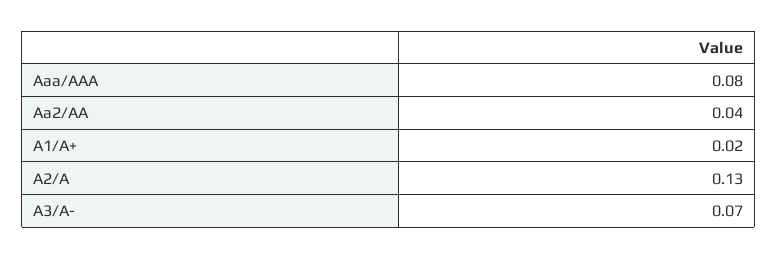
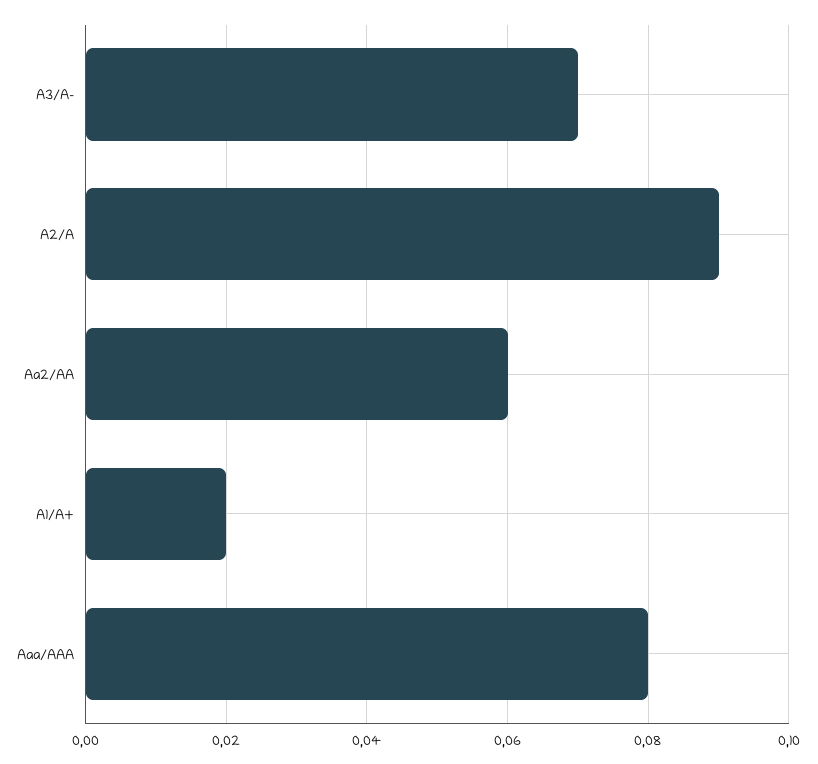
  {
    "Aaa/AAA": 0.08,
-   "Aa2/AA": 0.04,
+   "Aa2/AA": 0.06,
    "A1/A+": 0.02,
-   "A2/A": 0.13,
+   "A2/A": 0.09,
    "A3/A-": 0.07
  }

